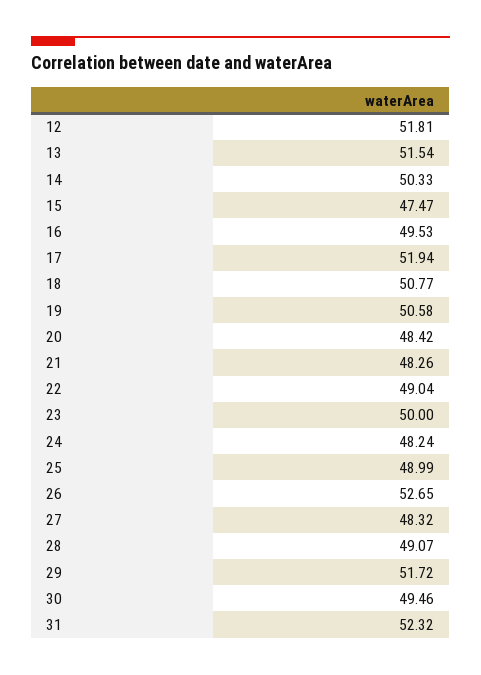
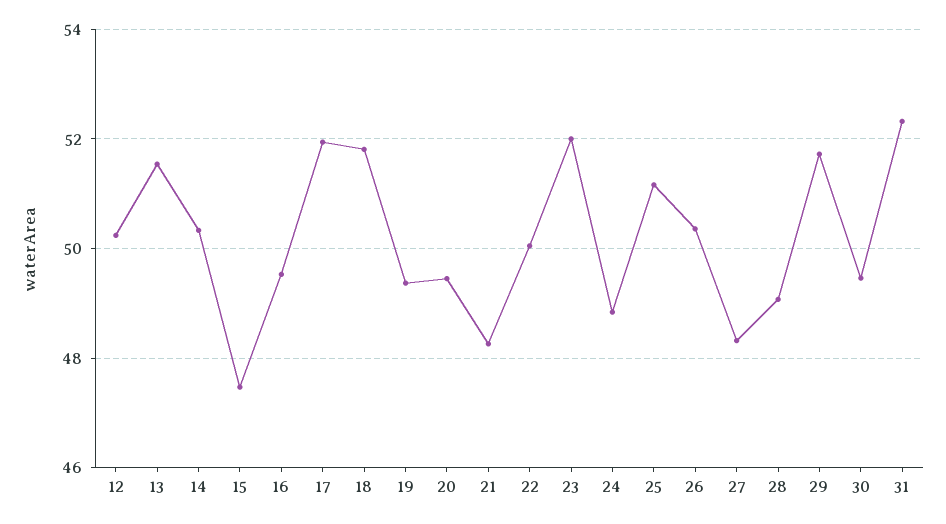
  {
-   "12": 51.81,
+   "12": 50.2,
    "13": 51.54,
    "14": 50.33,
    "15": 47.47,
    "16": 49.53,
    "17": 51.94,
-   "18": 50.77,
+   "18": 51.8,
-   "19": 50.58,
+   "19": 49.4,
-   "20": 48.42,
+   "20": 49.4,
    "21": 48.26,
-   "22": 49.04,
+   "22": 50,
-   "23": 50,
+   "23": 52,
-   "24": 48.24,
+   "24": 48.8,
-   "25": 48.99,
+   "25": 51.2,
-   "26": 52.65,
+   "26": 50.4,
    "27": 48.32,
    "28": 49.07,
    "29": 51.72,
    "30": 49.46,
    "31": 52.32
  }

